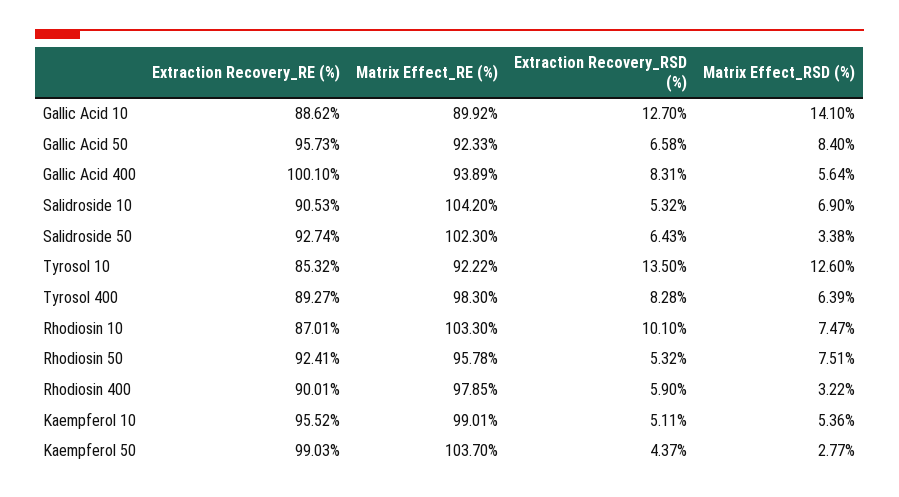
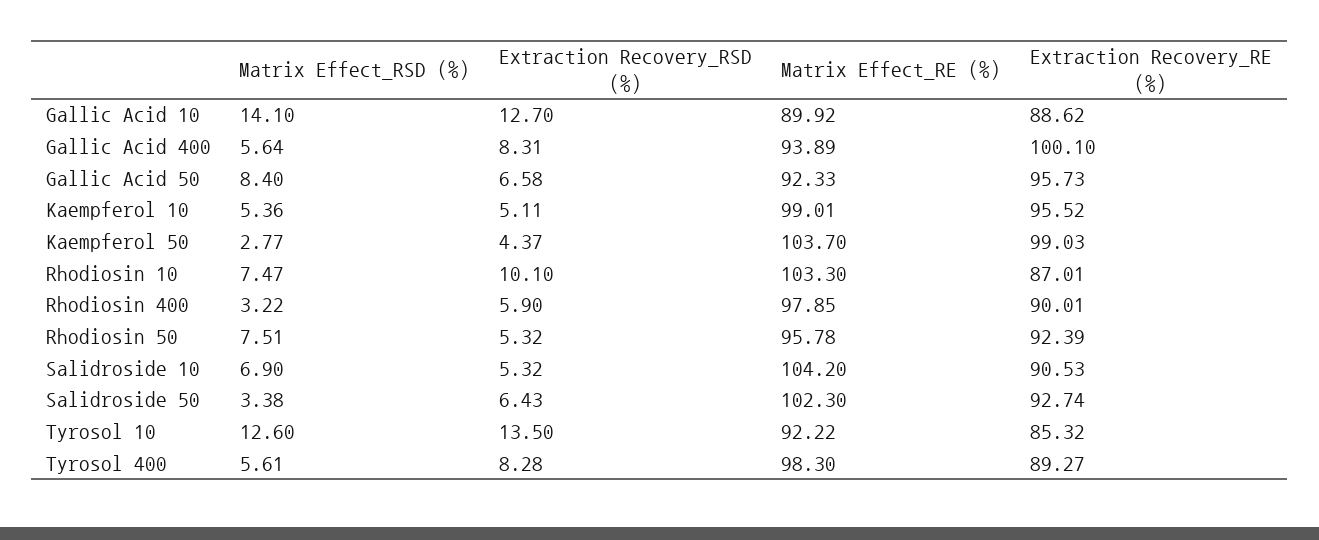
  {
    "Extraction Recovery_RE (%)": {
      "Gallic Acid 10": 88.62,
      "Gallic Acid 50": 95.73,
      "Gallic Acid 400": 100.1,
      "Salidroside 10": 90.53,
      "Salidroside 50": 92.74,
      "Tyrosol 10": 85.32,
      "Tyrosol 400": 89.27,
      "Rhodiosin 10": 87.01,
-     "Rhodiosin 50": 92.41,
+     "Rhodiosin 50": 92.39,
      "Rhodiosin 400": 90.01,
      "Kaempferol 10": 95.52,
      "Kaempferol 50": 99.03
    },
    "Matrix Effect_RE (%)": {
      "Gallic Acid 10": 89.92,
      "Gallic Acid 50": 92.33,
      "Gallic Acid 400": 93.89,
      "Salidroside 10": 104.2,
      "Salidroside 50": 102.3,
      "Tyrosol 10": 92.22,
      "Tyrosol 400": 98.3,
      "Rhodiosin 10": 103.3,
      "Rhodiosin 50": 95.78,
      "Rhodiosin 400": 97.85,
      "Kaempferol 10": 99.01,
      "Kaempferol 50": 103.7
    },
    "Extraction Recovery_RSD (%)": {
      "Gallic Acid 10": 12.7,
      "Gallic Acid 50": 6.58,
      "Gallic Acid 400": 8.31,
      "Salidroside 10": 5.32,
      "Salidroside 50": 6.43,
      "Tyrosol 10": 13.5,
      "Tyrosol 400": 8.28,
      "Rhodiosin 10": 10.1,
      "Rhodiosin 50": 5.32,
      "Rhodiosin 400": 5.9,
      "Kaempferol 10": 5.11,
      "Kaempferol 50": 4.37
    },
    "Matrix Effect_RSD (%)": {
      "Gallic Acid 10": 14.1,
      "Gallic Acid 50": 8.4,
      "Gallic Acid 400": 5.64,
      "Salidroside 10": 6.9,
      "Salidroside 50": 3.38,
      "Tyrosol 10": 12.6,
-     "Tyrosol 400": 6.39,
+     "Tyrosol 400": 5.61,
      "Rhodiosin 10": 7.47,
      "Rhodiosin 50": 7.51,
      "Rhodiosin 400": 3.22,
      "Kaempferol 10": 5.36,
      "Kaempferol 50": 2.77
    }
  }

